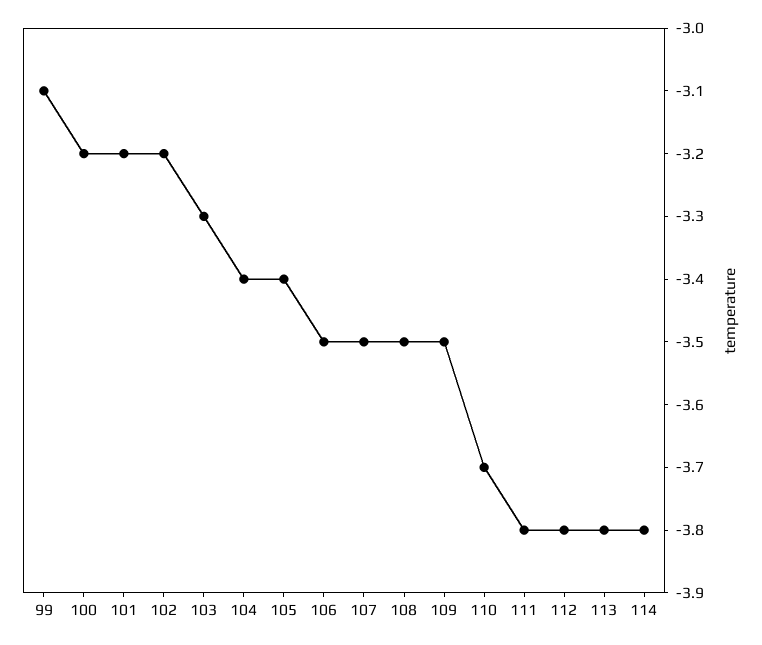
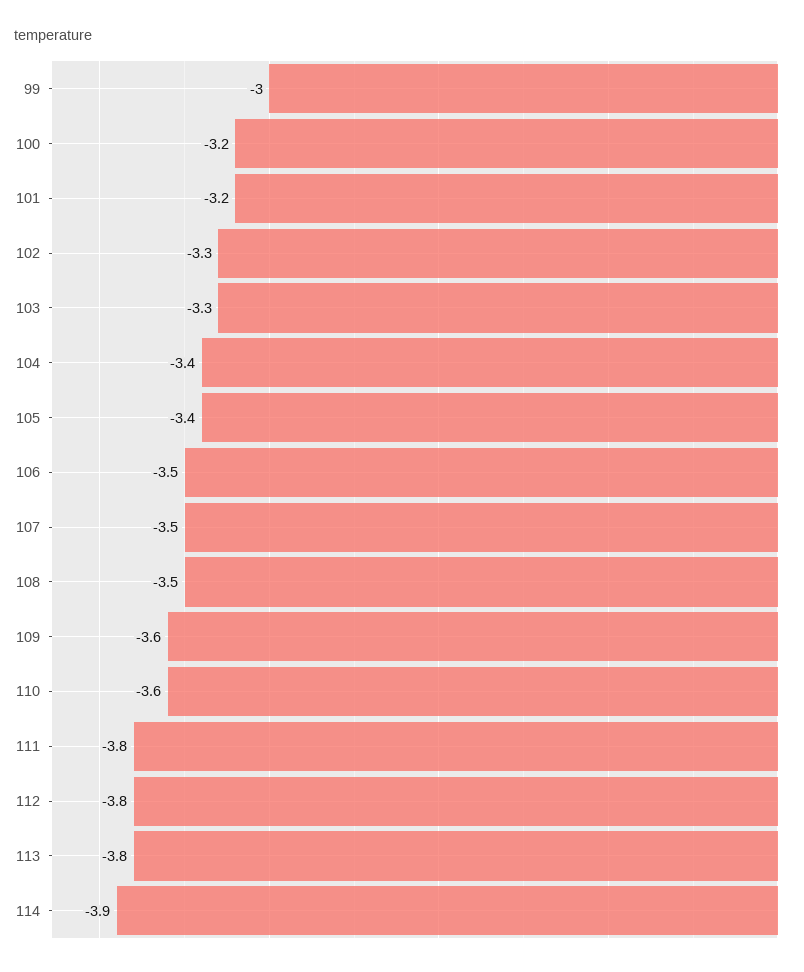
  {
-   "99": -3.1,
+   "99": -3,
    "100": -3.2,
    "101": -3.2,
-   "102": -3.2,
+   "102": -3.3,
    "103": -3.3,
    "104": -3.4,
    "105": -3.4,
    "106": -3.5,
    "107": -3.5,
    "108": -3.5,
-   "109": -3.5,
+   "109": -3.6,
-   "110": -3.7,
+   "110": -3.6,
    "111": -3.8,
    "112": -3.8,
    "113": -3.8,
-   "114": -3.8
+   "114": -3.9
  }

